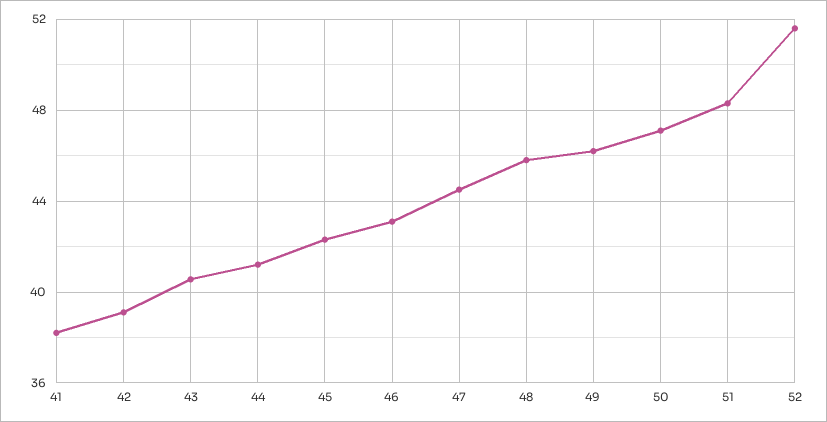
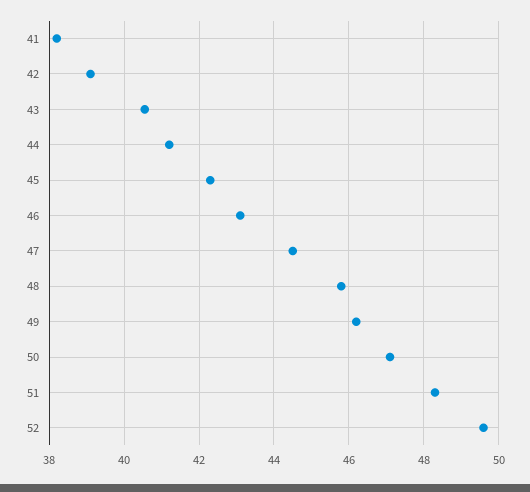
  {
    "41": 38.2,
    "42": 39.2,
    "43": 40.6,
    "44": 41.2,
    "45": 42.4,
    "46": 43.2,
    "47": 44.6,
    "48": 45.8,
    "49": 46.2,
    "50": 47.2,
    "51": 48.4,
-   "52": 51.5
+   "52": 49.6
  }

